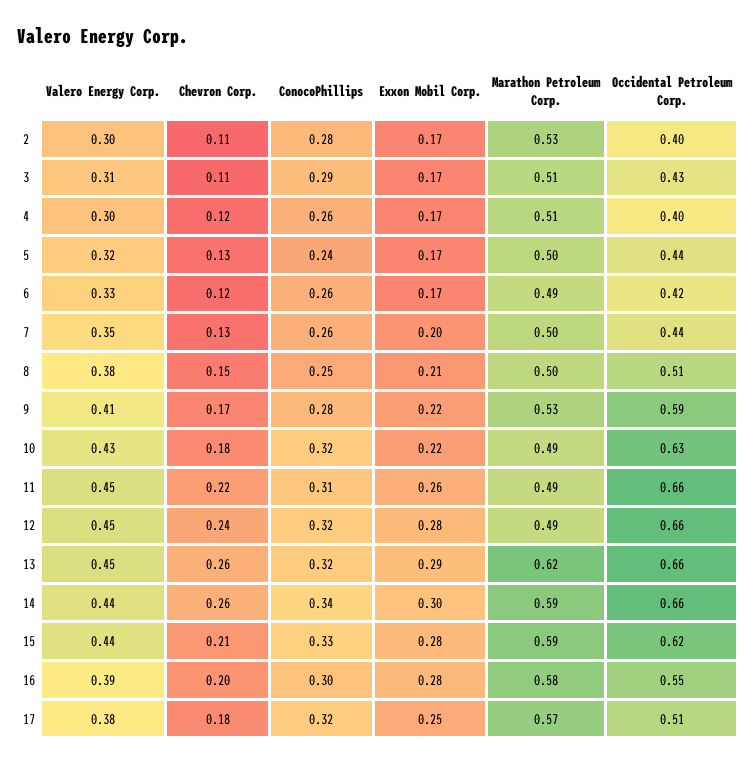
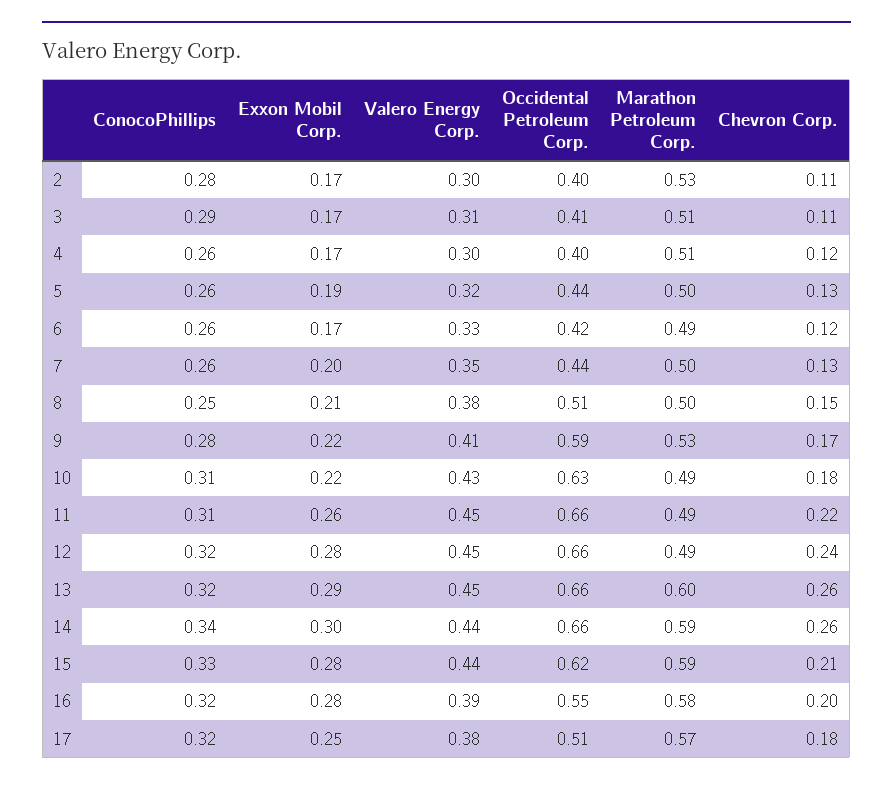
  {
    "Valero Energy Corp.": {
      "2": 0.3,
      "3": 0.31,
      "4": 0.3,
      "5": 0.32,
      "6": 0.33,
      "7": 0.35,
      "8": 0.38,
      "9": 0.41,
      "10": 0.43,
      "11": 0.45,
      "12": 0.45,
      "13": 0.45,
      "14": 0.44,
      "15": 0.44,
      "16": 0.39,
      "17": 0.38
    },
    "Chevron Corp.": {
      "2": 0.11,
      "3": 0.11,
      "4": 0.12,
      "5": 0.13,
      "6": 0.12,
      "7": 0.13,
      "8": 0.15,
      "9": 0.17,
      "10": 0.18,
      "11": 0.22,
      "12": 0.24,
      "13": 0.26,
      "14": 0.26,
      "15": 0.21,
      "16": 0.2,
      "17": 0.18
    },
    "ConocoPhillips": {
      "2": 0.28,
      "3": 0.29,
      "4": 0.26,
-     "5": 0.24,
+     "5": 0.26,
      "6": 0.26,
      "7": 0.26,
      "8": 0.25,
      "9": 0.28,
-     "10": 0.32,
+     "10": 0.31,
      "11": 0.31,
      "12": 0.32,
      "13": 0.32,
      "14": 0.34,
      "15": 0.33,
-     "16": 0.3,
+     "16": 0.32,
      "17": 0.32
    },
    "Exxon Mobil Corp.": {
      "2": 0.17,
      "3": 0.17,
      "4": 0.17,
-     "5": 0.17,
+     "5": 0.19,
      "6": 0.17,
      "7": 0.2,
      "8": 0.21,
      "9": 0.22,
      "10": 0.22,
      "11": 0.26,
      "12": 0.28,
      "13": 0.29,
      "14": 0.3,
      "15": 0.28,
      "16": 0.28,
      "17": 0.25
    },
    "Marathon Petroleum Corp.": {
      "2": 0.53,
      "3": 0.51,
      "4": 0.51,
      "5": 0.5,
      "6": 0.49,
      "7": 0.5,
      "8": 0.5,
      "9": 0.53,
      "10": 0.49,
      "11": 0.49,
      "12": 0.49,
-     "13": 0.62,
+     "13": 0.6,
      "14": 0.59,
      "15": 0.59,
      "16": 0.58,
      "17": 0.57
    },
    "Occidental Petroleum Corp.": {
      "2": 0.4,
-     "3": 0.43,
+     "3": 0.41,
      "4": 0.4,
      "5": 0.44,
      "6": 0.42,
      "7": 0.44,
      "8": 0.51,
      "9": 0.59,
      "10": 0.63,
      "11": 0.66,
      "12": 0.66,
      "13": 0.66,
      "14": 0.66,
      "15": 0.62,
      "16": 0.55,
      "17": 0.51
    }
  }

